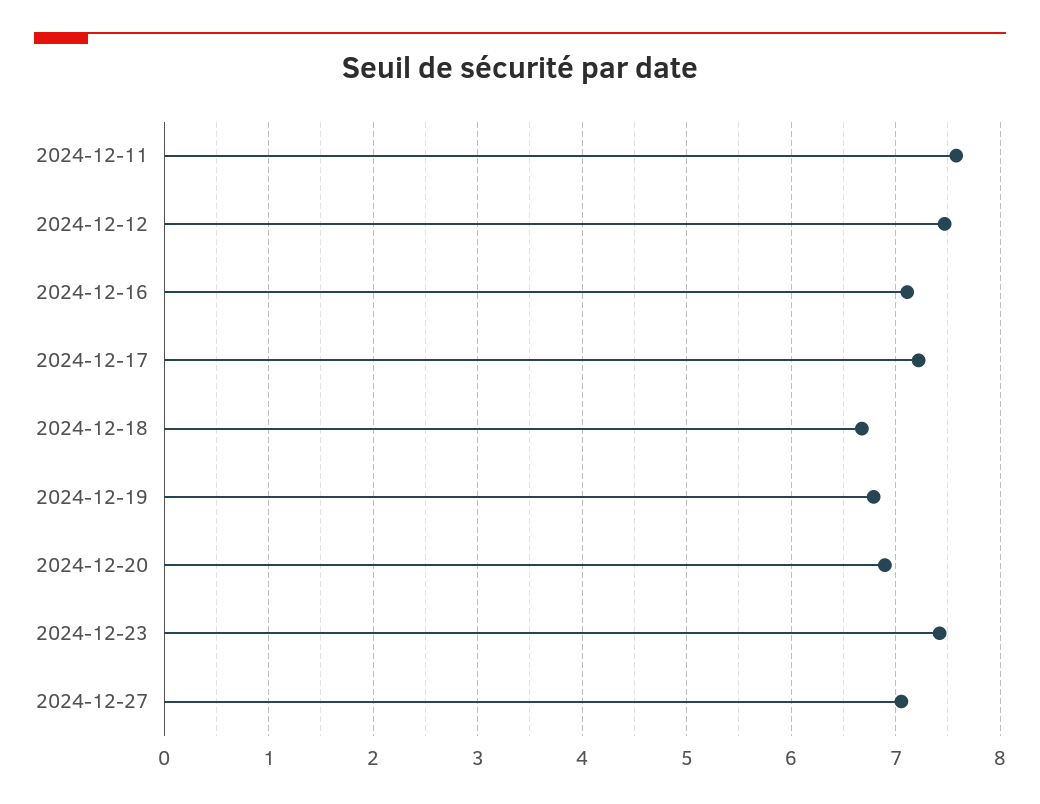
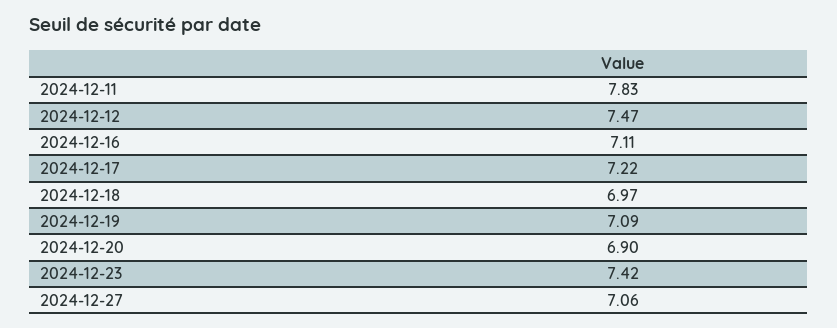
  {
-   "2024-12-11": 7.6,
+   "2024-12-11": 7.83,
    "2024-12-12": 7.47,
    "2024-12-16": 7.11,
    "2024-12-17": 7.22,
-   "2024-12-18": 6.7,
+   "2024-12-18": 6.97,
-   "2024-12-19": 6.8,
+   "2024-12-19": 7.09,
    "2024-12-20": 6.9,
    "2024-12-23": 7.42,
    "2024-12-27": 7.06
  }

